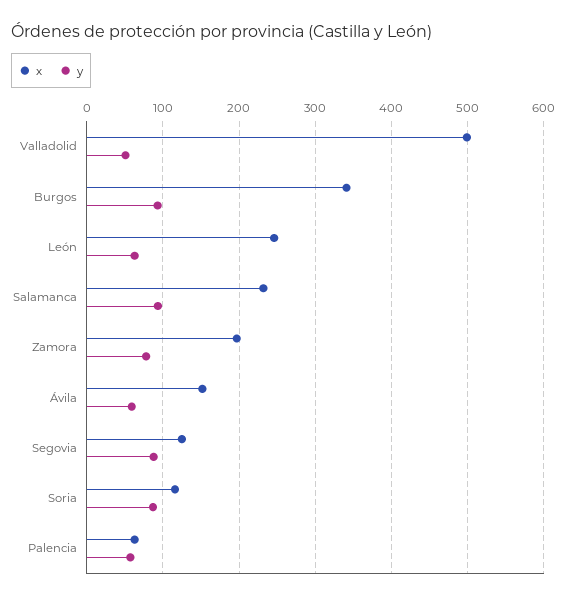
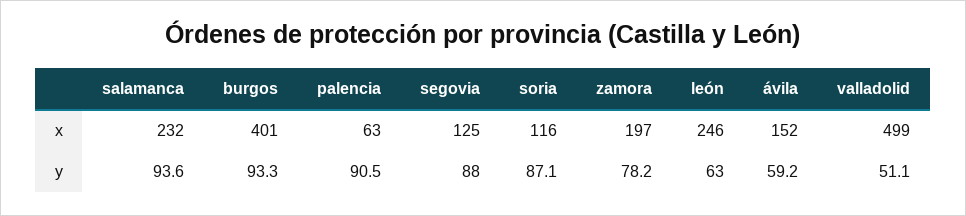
  {
    "x": {
      "Valladolid": 499,
-     "Burgos": 340,
+     "Burgos": 401,
      "León": 246,
      "Salamanca": 232,
      "Zamora": 197,
      "Ávila": 152,
      "Segovia": 125,
      "Soria": 116,
      "Palencia": 63
    },
    "y": {
      "Valladolid": 51.1,
      "Burgos": 93.3,
      "León": 63,
      "Salamanca": 93.6,
      "Zamora": 78.2,
      "Ávila": 59.2,
      "Segovia": 88,
      "Soria": 87.1,
-     "Palencia": 60
+     "Palencia": 90.5
    }
  }

